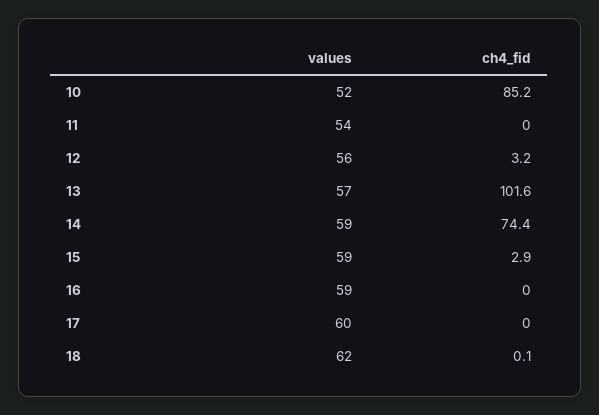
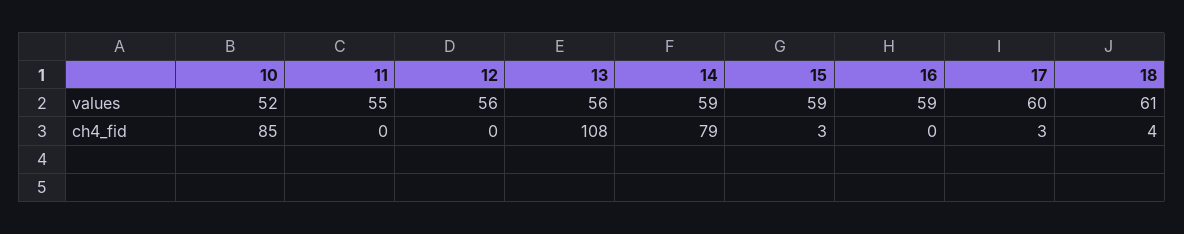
  {
    "values": {
      "10": 52,
-     "11": 54,
+     "11": 55,
      "12": 56,
-     "13": 57,
+     "13": 56,
      "14": 59,
      "15": 59,
      "16": 59,
      "17": 60,
-     "18": 62
+     "18": 61
    },
    "ch4_fid": {
      "10": 85.2,
      "11": 0,
-     "12": 3.2,
+     "12": 0,
-     "13": 101.6,
+     "13": 108,
-     "14": 74.4,
+     "14": 79,
      "15": 2.9,
      "16": 0,
-     "17": 0,
+     "17": 3,
-     "18": 0.1
+     "18": 4
    }
  }

